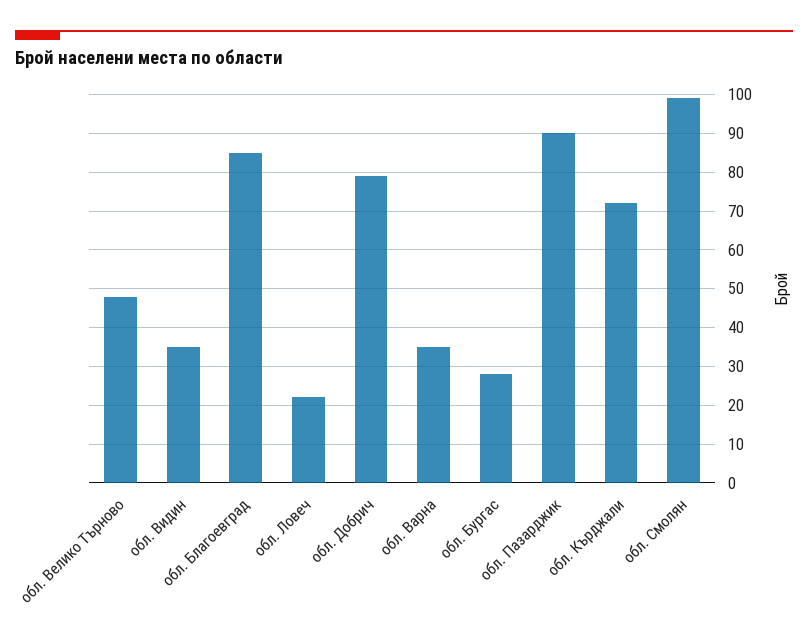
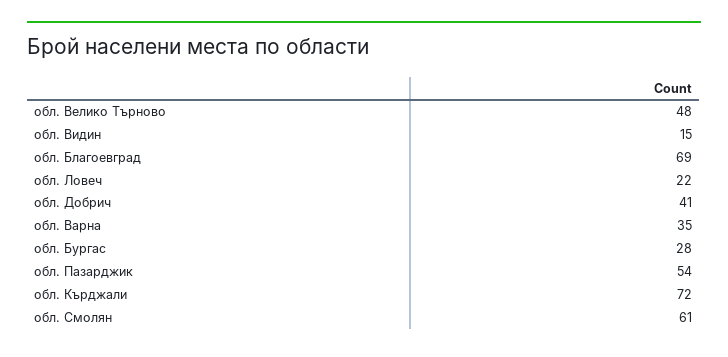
  {
    "обл. Велико Търново": 48,
-   "обл. Видин": 35,
+   "обл. Видин": 15,
-   "обл. Благоевград": 85,
+   "обл. Благоевград": 69,
    "обл. Ловеч": 22,
-   "обл. Добрич": 80,
+   "обл. Добрич": 41,
    "обл. Варна": 35,
    "обл. Бургас": 28,
-   "обл. Пазарджик": 90,
+   "обл. Пазарджик": 54,
    "обл. Кърджали": 72,
-   "обл. Смолян": 100
+   "обл. Смолян": 61
  }

